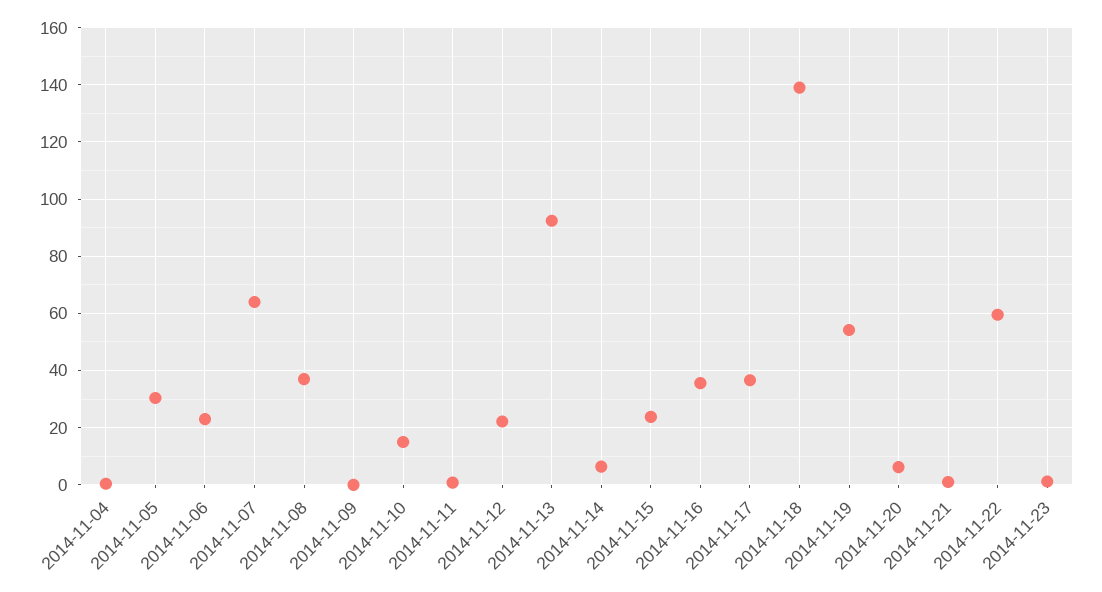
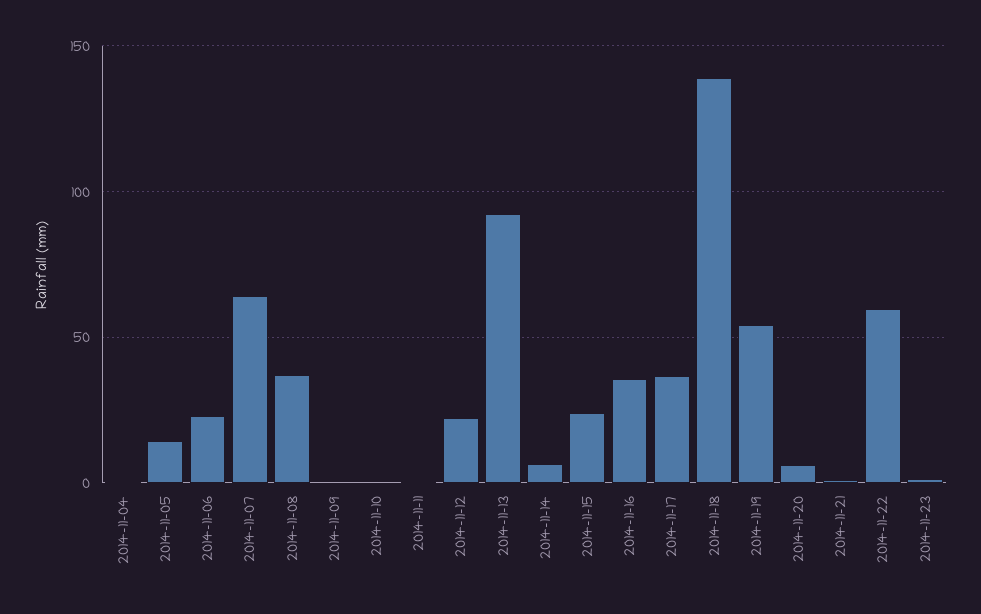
  {
    "2014-11-04": 0,
-   "2014-11-05": 30,
+   "2014-11-05": 15,
    "2014-11-06": 22.5,
    "2014-11-07": 65,
    "2014-11-08": 37.5,
    "2014-11-09": 0,
-   "2014-11-10": 15,
+   "2014-11-10": 0,
    "2014-11-11": 0,
    "2014-11-12": 22.5,
    "2014-11-13": 92.5,
    "2014-11-14": 7.5,
    "2014-11-15": 25,
    "2014-11-16": 35,
    "2014-11-17": 37.5,
    "2014-11-18": 140,
    "2014-11-19": 55,
    "2014-11-20": 5,
    "2014-11-21": 0,
    "2014-11-22": 60,
    "2014-11-23": 0
  }

